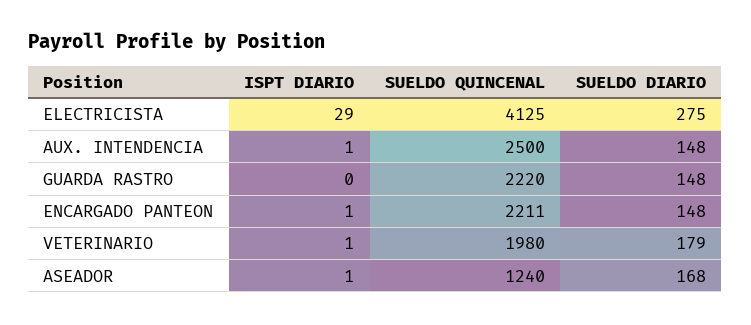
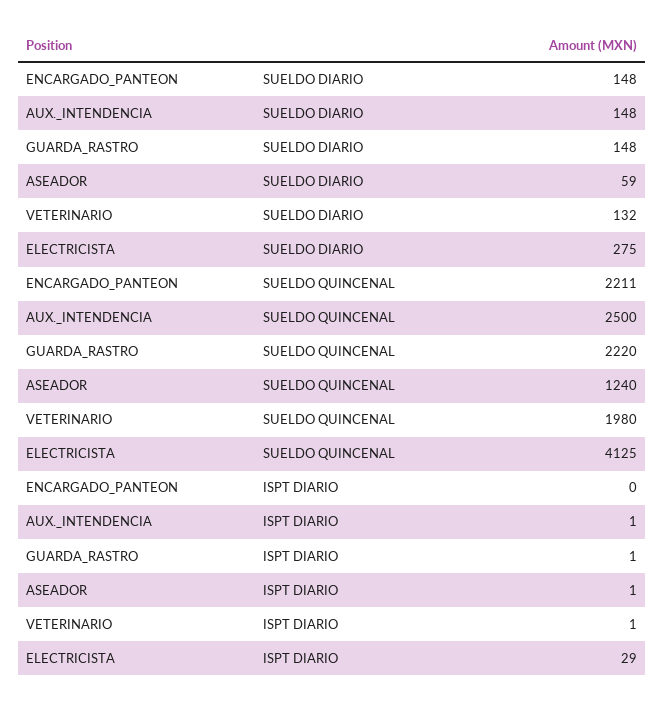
  {
    "ISPT DIARIO": {
      "ELECTRICISTA": 29,
      "AUX. INTENDENCIA": 1,
-     "GUARDA RASTRO": 0,
+     "GUARDA RASTRO": 1,
-     "ENCARGADO PANTEON": 1,
+     "ENCARGADO PANTEON": 0,
      "VETERINARIO": 1,
      "ASEADOR": 1
    },
    "SUELDO QUINCENAL": {
      "ELECTRICISTA": 4125,
      "AUX. INTENDENCIA": 2500,
      "GUARDA RASTRO": 2220,
      "ENCARGADO PANTEON": 2211,
      "VETERINARIO": 1980,
      "ASEADOR": 1240
    },
    "SUELDO DIARIO": {
      "ELECTRICISTA": 275,
      "AUX. INTENDENCIA": 148,
      "GUARDA RASTRO": 148,
      "ENCARGADO PANTEON": 148,
-     "VETERINARIO": 179,
+     "VETERINARIO": 132,
-     "ASEADOR": 168
+     "ASEADOR": 59
    }
  }

